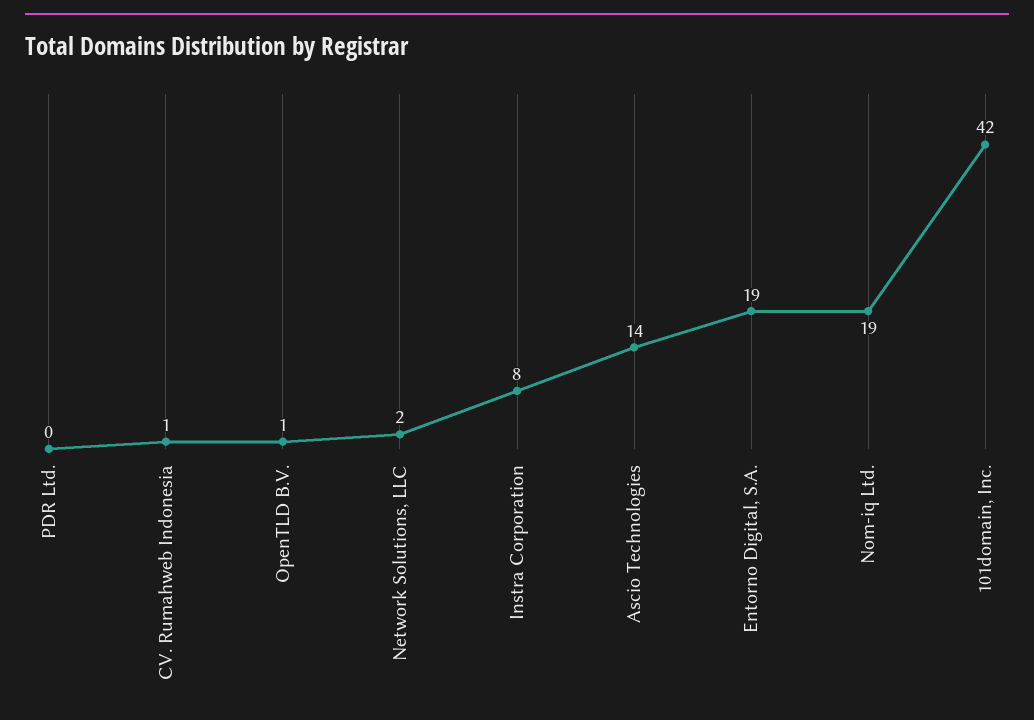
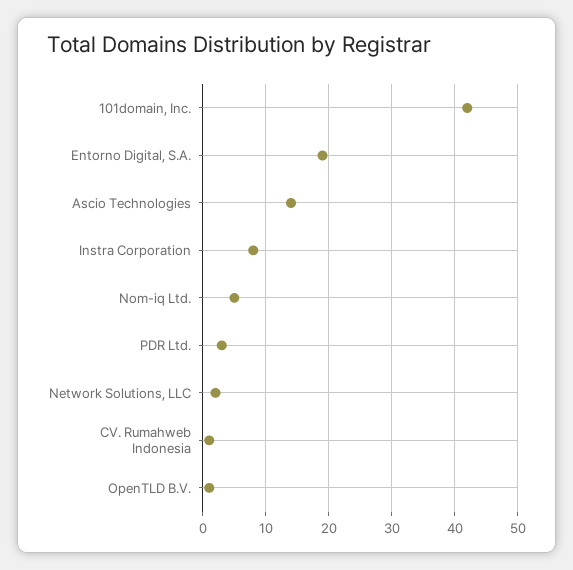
  {
-   "PDR Ltd.": 0,
+   "PDR Ltd.": 3,
    "CV. Rumahweb Indonesia": 1,
    "OpenTLD B.V.": 1,
    "Network Solutions, LLC": 2,
    "Instra Corporation": 8,
    "Ascio Technologies": 14,
    "Entorno Digital, S.A.": 19,
-   "Nom-iq Ltd.": 19,
+   "Nom-iq Ltd.": 5,
    "101domain, Inc.": 42
  }

